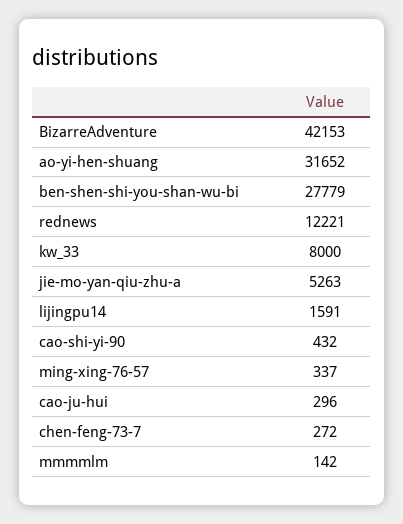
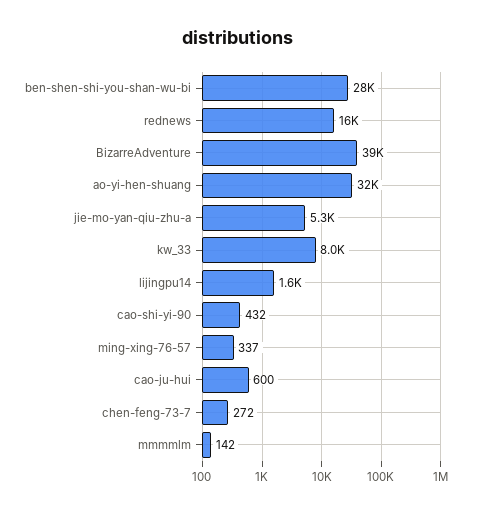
  {
-   "BizarreAdventure": 42153,
+   "BizarreAdventure": 39000,
    "ao-yi-hen-shuang": 31652,
    "ben-shen-shi-you-shan-wu-bi": 27779,
-   "rednews": 12221,
+   "rednews": 16000,
    "kw_33": 8000,
    "jie-mo-yan-qiu-zhu-a": 5263,
    "lijingpu14": 1591,
    "cao-shi-yi-90": 432,
    "ming-xing-76-57": 337,
-   "cao-ju-hui": 296,
+   "cao-ju-hui": 600,
    "chen-feng-73-7": 272,
    "mmmmlm": 142
  }

